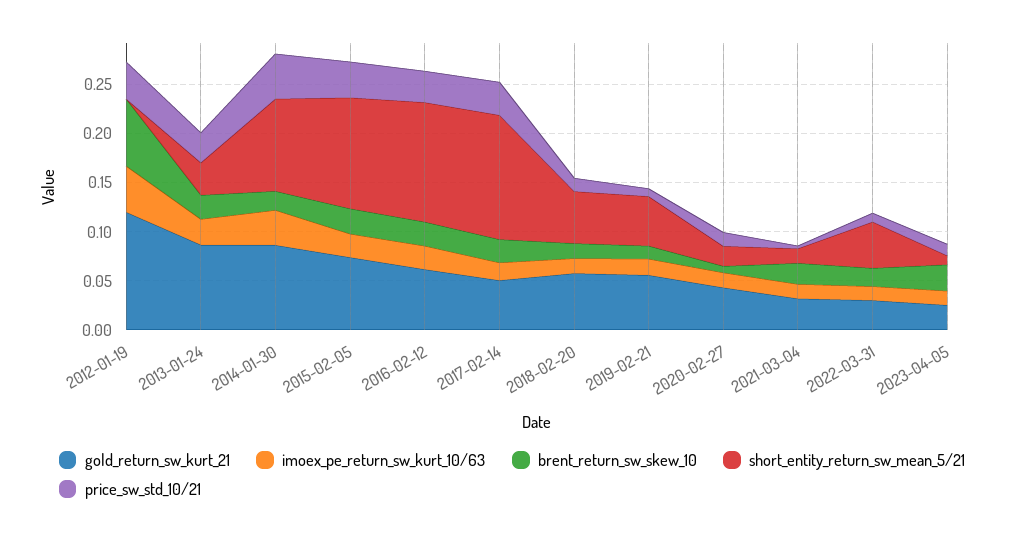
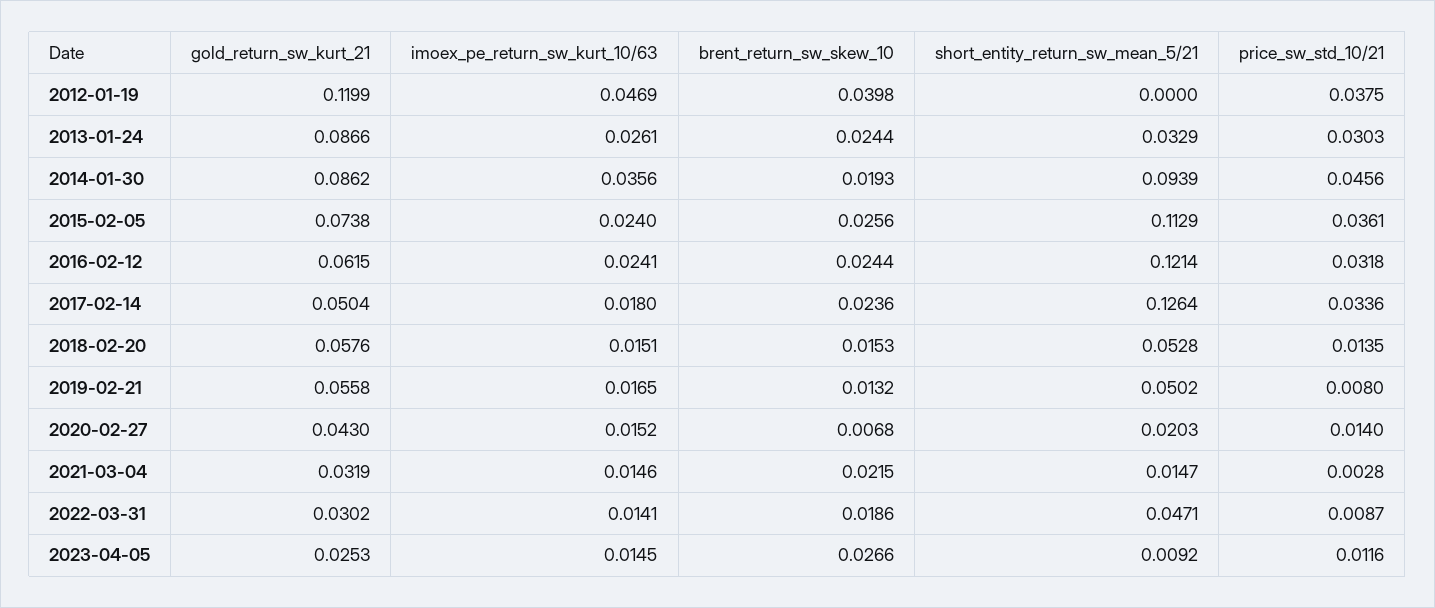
  {
    "gold_return_sw_kurt_21": {
      "2012-01-19": 0.1199,
      "2013-01-24": 0.0866,
      "2014-01-30": 0.0862,
      "2015-02-05": 0.0738,
      "2016-02-12": 0.0615,
      "2017-02-14": 0.0504,
      "2018-02-20": 0.0576,
      "2019-02-21": 0.0558,
      "2020-02-27": 0.043,
      "2021-03-04": 0.0319,
      "2022-03-31": 0.0302,
      "2023-04-05": 0.0253
    },
    "imoex_pe_return_sw_kurt_10/63": {
      "2012-01-19": 0.0469,
      "2013-01-24": 0.0261,
      "2014-01-30": 0.0356,
      "2015-02-05": 0.024,
      "2016-02-12": 0.0241,
      "2017-02-14": 0.018,
      "2018-02-20": 0.0151,
      "2019-02-21": 0.0165,
      "2020-02-27": 0.0152,
      "2021-03-04": 0.0146,
      "2022-03-31": 0.0141,
      "2023-04-05": 0.0145
    },
    "brent_return_sw_skew_10": {
-     "2012-01-19": 0.07,
+     "2012-01-19": 0.0398,
      "2013-01-24": 0.0244,
      "2014-01-30": 0.0193,
      "2015-02-05": 0.0256,
      "2016-02-12": 0.0244,
      "2017-02-14": 0.0236,
      "2018-02-20": 0.0153,
      "2019-02-21": 0.0132,
      "2020-02-27": 0.0068,
      "2021-03-04": 0.0215,
      "2022-03-31": 0.0186,
      "2023-04-05": 0.0266
    },
    "short_entity_return_sw_mean_5/21": {
      "2012-01-19": 0,
      "2013-01-24": 0.0329,
      "2014-01-30": 0.0939,
      "2015-02-05": 0.1129,
      "2016-02-12": 0.1214,
      "2017-02-14": 0.1264,
      "2018-02-20": 0.0528,
      "2019-02-21": 0.0502,
      "2020-02-27": 0.0203,
      "2021-03-04": 0.0147,
      "2022-03-31": 0.0471,
      "2023-04-05": 0.0092
    },
    "price_sw_std_10/21": {
      "2012-01-19": 0.0375,
      "2013-01-24": 0.0303,
      "2014-01-30": 0.0456,
      "2015-02-05": 0.0361,
      "2016-02-12": 0.0318,
      "2017-02-14": 0.0336,
      "2018-02-20": 0.0135,
      "2019-02-21": 0.008,
      "2020-02-27": 0.014,
      "2021-03-04": 0.0028,
      "2022-03-31": 0.0087,
      "2023-04-05": 0.0116
    }
  }

